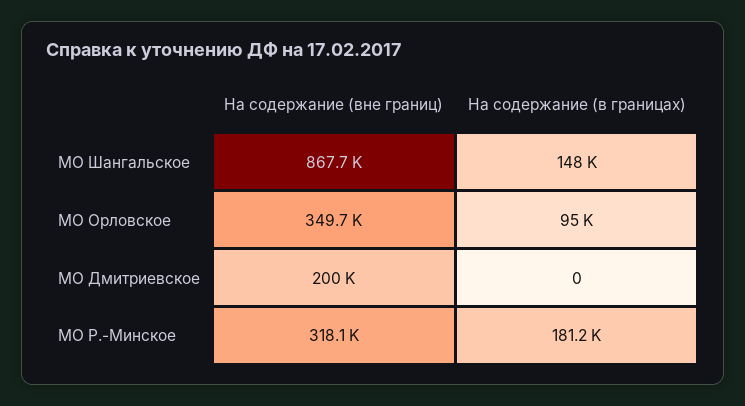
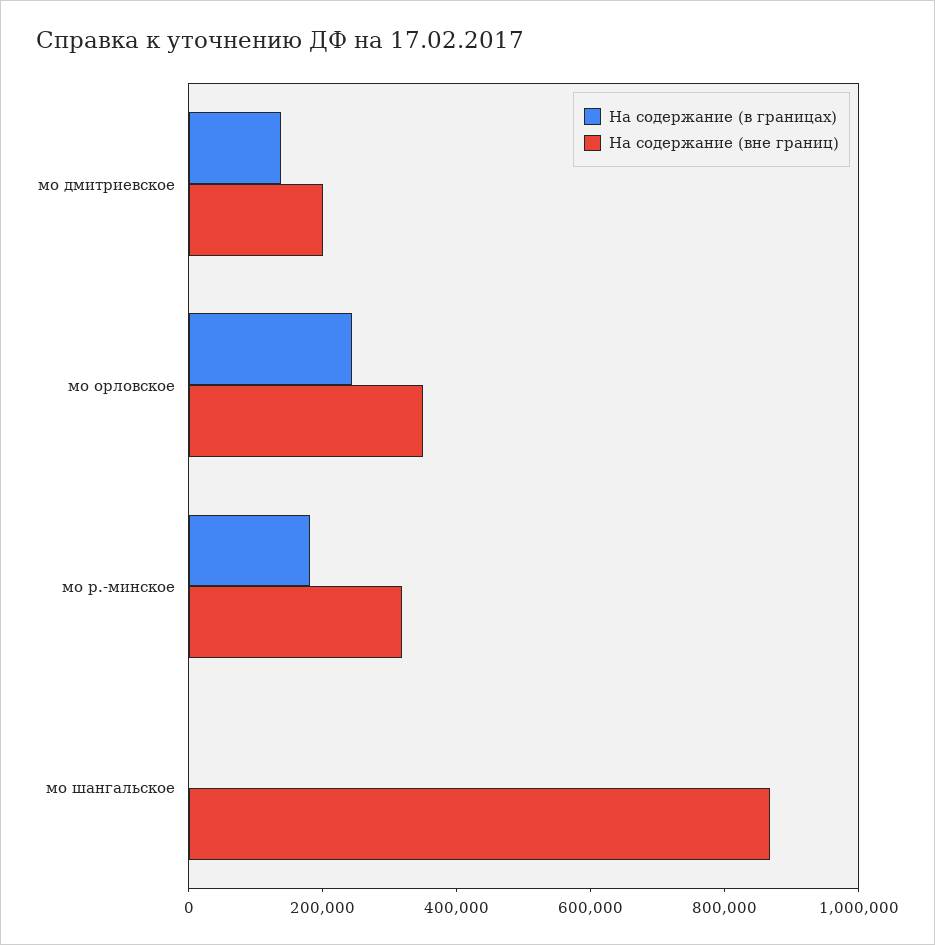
  {
    "На содержание (вне границ)": {
      "МО Шангальское": 867700,
      "МО Орловское": 349700,
      "МО Дмитриевское": 200000,
      "МО Р.-Минское": 318100
    },
    "На содержание (в границах)": {
-     "МО Шангальское": 148000,
+     "МО Шангальское": 0,
-     "МО Орловское": 95000,
+     "МО Орловское": 250000,
-     "МО Дмитриевское": 0,
+     "МО Дмитриевское": 150000,
      "МО Р.-Минское": 181200
    }
  }

